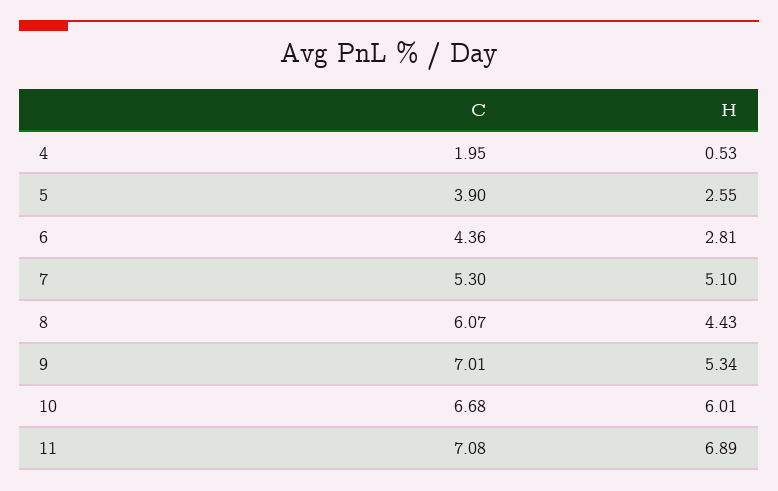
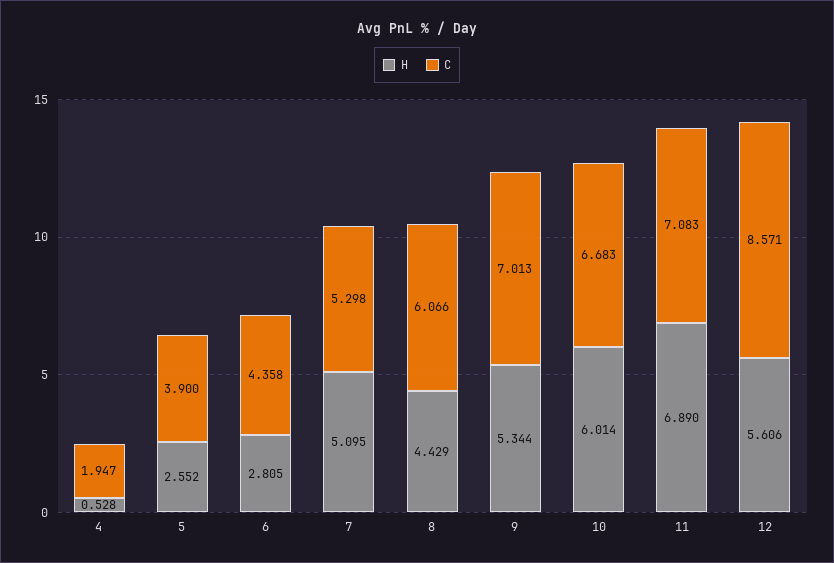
  {
    "C": {
      "4": 1.947,
      "5": 3.9,
      "6": 4.358,
      "7": 5.298,
      "8": 6.066,
      "9": 7.013,
      "10": 6.683,
-     "11": 7.083
+     "11": 7.083,
+     "12": 8.571
    },
    "H": {
      "4": 0.528,
      "5": 2.552,
      "6": 2.805,
      "7": 5.095,
      "8": 4.429,
      "9": 5.344,
      "10": 6.014,
-     "11": 6.89
+     "11": 6.89,
+     "12": 5.606
    }
  }

